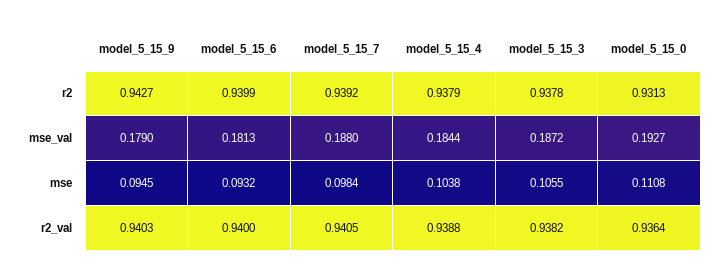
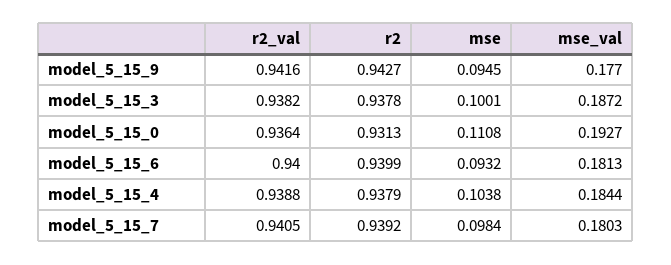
  {
    "model_5_15_9": {
      "r2": 0.9427,
-     "mse_val": 0.179,
+     "mse_val": 0.177,
      "mse": 0.0945,
-     "r2_val": 0.9403
+     "r2_val": 0.9416
    },
    "model_5_15_6": {
      "r2": 0.9399,
      "mse_val": 0.1813,
      "mse": 0.0932,
      "r2_val": 0.94
    },
    "model_5_15_7": {
      "r2": 0.9392,
-     "mse_val": 0.188,
+     "mse_val": 0.1803,
      "mse": 0.0984,
      "r2_val": 0.9405
    },
    "model_5_15_4": {
      "r2": 0.9379,
      "mse_val": 0.1844,
      "mse": 0.1038,
      "r2_val": 0.9388
    },
    "model_5_15_3": {
      "r2": 0.9378,
      "mse_val": 0.1872,
-     "mse": 0.1055,
+     "mse": 0.1001,
      "r2_val": 0.9382
    },
    "model_5_15_0": {
      "r2": 0.9313,
      "mse_val": 0.1927,
      "mse": 0.1108,
      "r2_val": 0.9364
    }
  }

